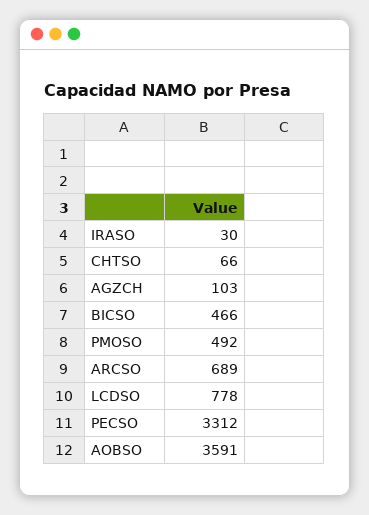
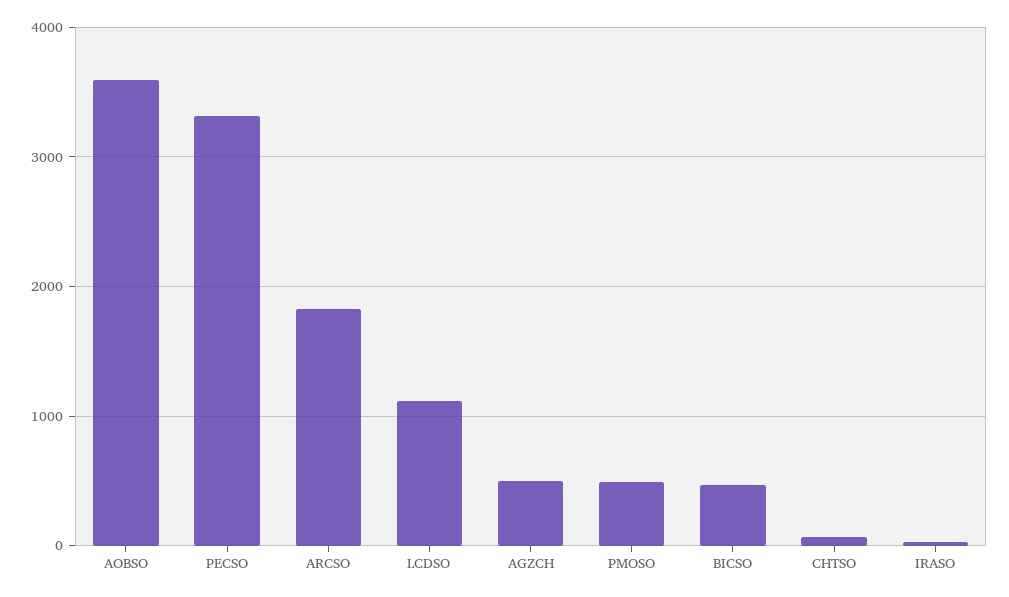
  {
    "IRASO": 30,
    "CHTSO": 66,
-   "AGZCH": 103,
+   "AGZCH": 500,
    "BICSO": 466,
    "PMOSO": 492,
-   "ARCSO": 689,
+   "ARCSO": 1800,
-   "LCDSO": 778,
+   "LCDSO": 1100,
    "PECSO": 3312,
    "AOBSO": 3591
  }

